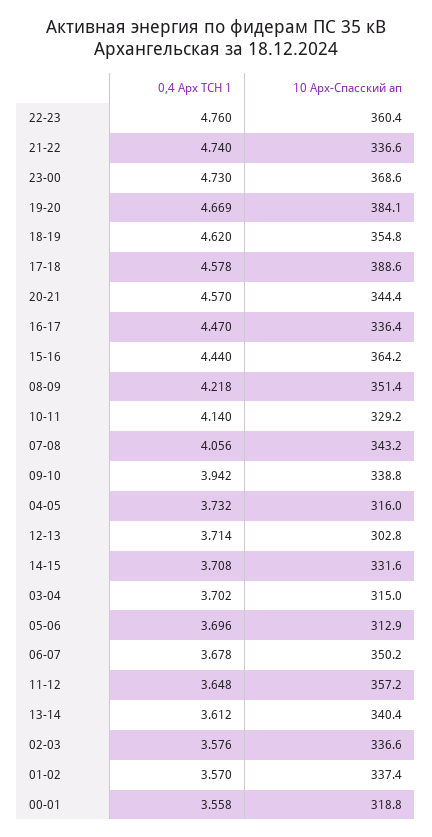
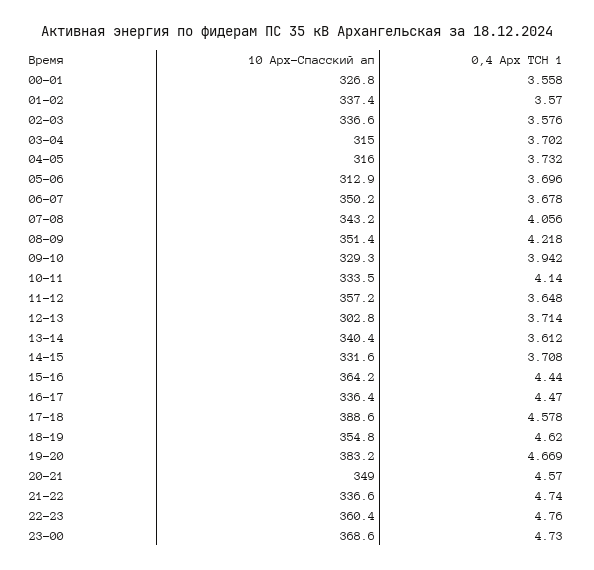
  {
    "0,4 Арх ТСН 1": {
      "22-23": 4.76,
      "21-22": 4.74,
      "23-00": 4.73,
      "19-20": 4.669,
      "18-19": 4.62,
      "17-18": 4.578,
      "20-21": 4.57,
      "16-17": 4.47,
      "15-16": 4.44,
      "08-09": 4.218,
      "10-11": 4.14,
      "07-08": 4.056,
      "09-10": 3.942,
      "04-05": 3.732,
      "12-13": 3.714,
      "14-15": 3.708,
      "03-04": 3.702,
      "05-06": 3.696,
      "06-07": 3.678,
      "11-12": 3.648,
      "13-14": 3.612,
      "02-03": 3.576,
      "01-02": 3.57,
      "00-01": 3.558
    },
    "10 Арх-Спасский ап": {
      "22-23": 360.4,
      "21-22": 336.6,
      "23-00": 368.6,
-     "19-20": 384.1,
+     "19-20": 383.2,
      "18-19": 354.8,
      "17-18": 388.6,
-     "20-21": 344.4,
+     "20-21": 349,
      "16-17": 336.4,
      "15-16": 364.2,
      "08-09": 351.4,
-     "10-11": 329.2,
+     "10-11": 333.5,
      "07-08": 343.2,
-     "09-10": 338.8,
+     "09-10": 329.3,
      "04-05": 316,
      "12-13": 302.8,
      "14-15": 331.6,
      "03-04": 315,
      "05-06": 312.9,
      "06-07": 350.2,
      "11-12": 357.2,
      "13-14": 340.4,
      "02-03": 336.6,
      "01-02": 337.4,
-     "00-01": 318.8
+     "00-01": 326.8
    }
  }

